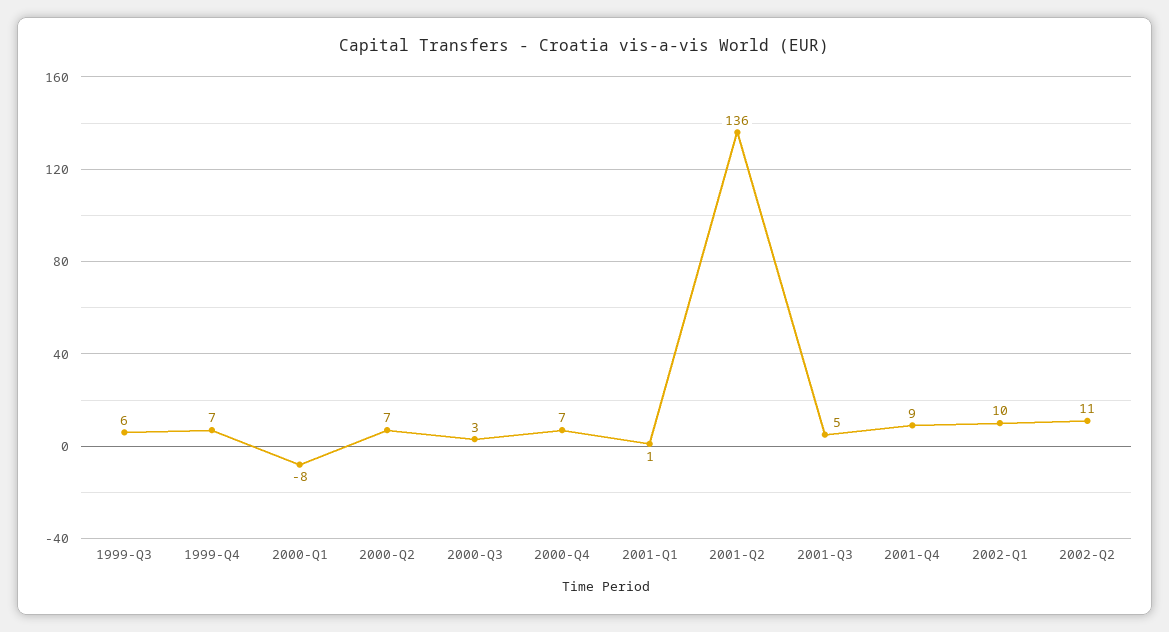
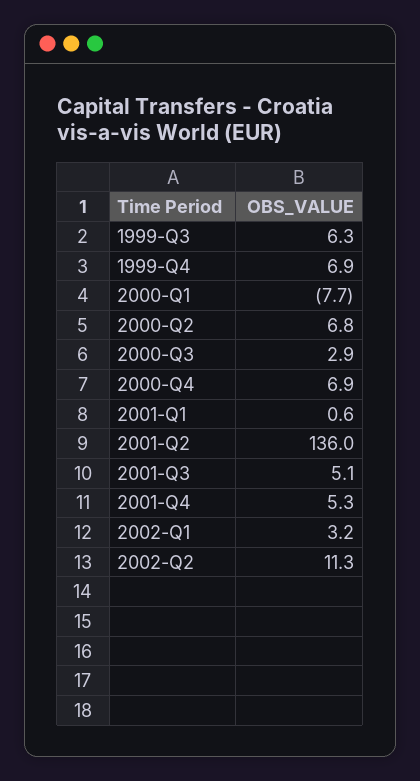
  {
    "1999-Q3": 6.3,
    "1999-Q4": 6.9,
    "2000-Q1": -7.7,
    "2000-Q2": 6.8,
    "2000-Q3": 2.9,
    "2000-Q4": 6.9,
    "2001-Q1": 0.6,
    "2001-Q2": 136,
    "2001-Q3": 5.1,
-   "2001-Q4": 9,
+   "2001-Q4": 5.3,
-   "2002-Q1": 10,
+   "2002-Q1": 3.2,
    "2002-Q2": 11.3
  }

